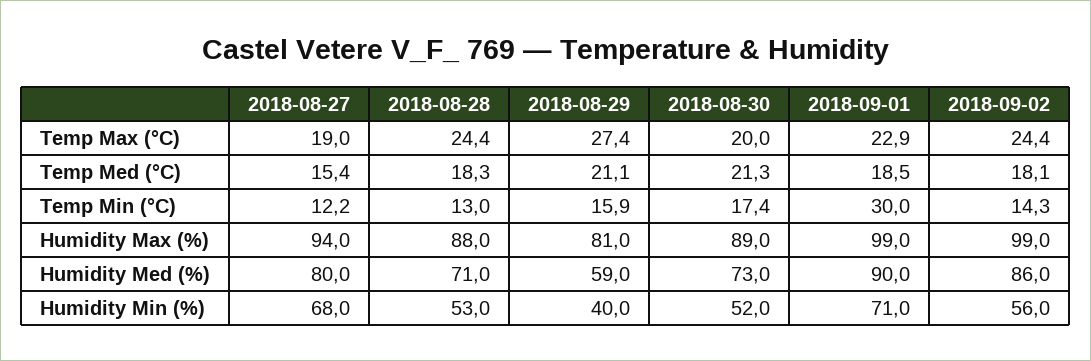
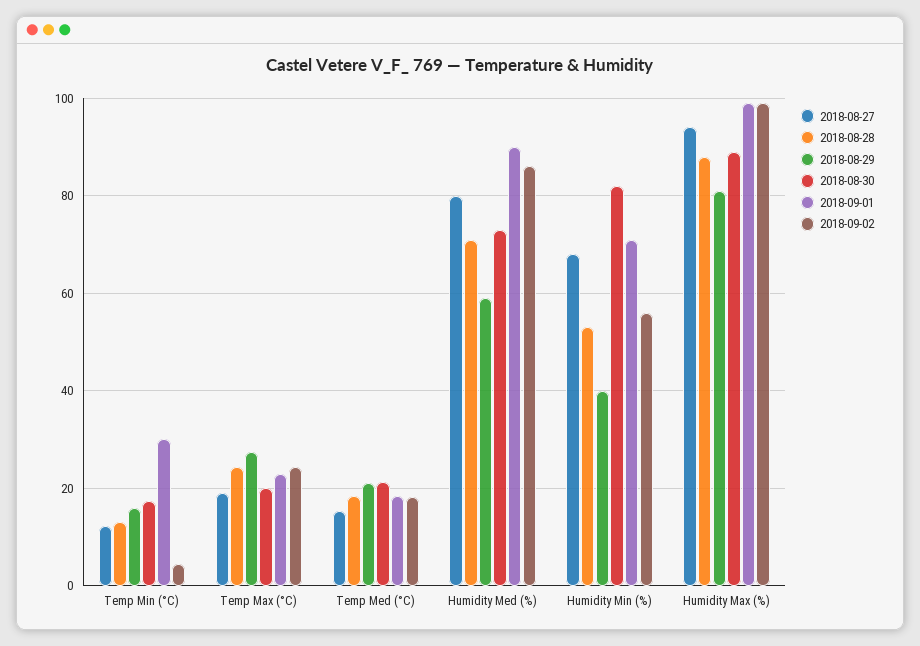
  {
    "2018-08-27": {
      "Temp Max (°C)": 19,
      "Temp Med (°C)": 15.4,
      "Temp Min (°C)": 12.2,
      "Humidity Max (%)": 94,
      "Humidity Med (%)": 80,
      "Humidity Min (%)": 68
    },
    "2018-08-28": {
      "Temp Max (°C)": 24.4,
      "Temp Med (°C)": 18.3,
      "Temp Min (°C)": 13,
      "Humidity Max (%)": 88,
      "Humidity Med (%)": 71,
      "Humidity Min (%)": 53
    },
    "2018-08-29": {
      "Temp Max (°C)": 27.4,
      "Temp Med (°C)": 21.1,
      "Temp Min (°C)": 15.9,
      "Humidity Max (%)": 81,
      "Humidity Med (%)": 59,
      "Humidity Min (%)": 40
    },
    "2018-08-30": {
      "Temp Max (°C)": 20,
      "Temp Med (°C)": 21.3,
      "Temp Min (°C)": 17.4,
      "Humidity Max (%)": 89,
      "Humidity Med (%)": 73,
-     "Humidity Min (%)": 52
+     "Humidity Min (%)": 82
    },
    "2018-09-01": {
      "Temp Max (°C)": 22.9,
      "Temp Med (°C)": 18.5,
      "Temp Min (°C)": 30,
      "Humidity Max (%)": 99,
      "Humidity Med (%)": 90,
      "Humidity Min (%)": 71
    },
    "2018-09-02": {
      "Temp Max (°C)": 24.4,
      "Temp Med (°C)": 18.1,
-     "Temp Min (°C)": 14.3,
+     "Temp Min (°C)": 4,
      "Humidity Max (%)": 99,
      "Humidity Med (%)": 86,
      "Humidity Min (%)": 56
    }
  }

